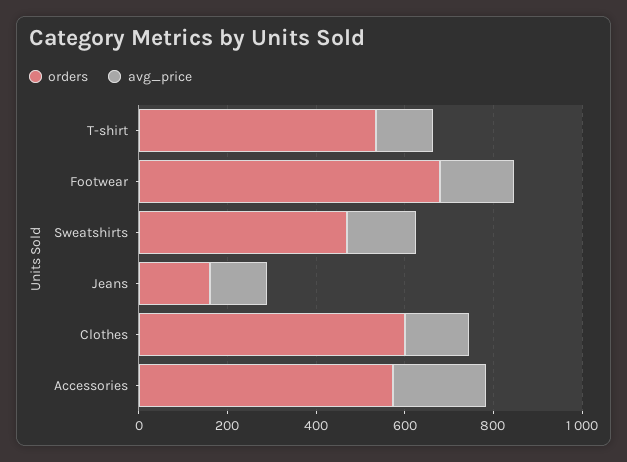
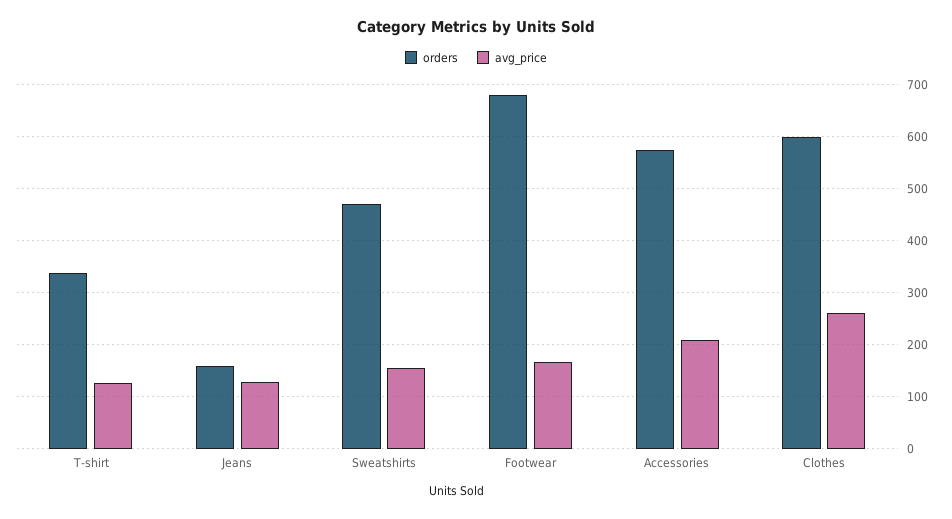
  {
    "orders": {
-     "T-shirt": 550,
+     "T-shirt": 340,
      "Footwear": 680,
      "Sweatshirts": 480,
      "Jeans": 160,
      "Clothes": 600,
      "Accessories": 580
    },
    "avg_price": {
      "T-shirt": 120,
      "Footwear": 160,
      "Sweatshirts": 160,
      "Jeans": 120,
-     "Clothes": 150,
+     "Clothes": 260,
      "Accessories": 200
    }
  }

